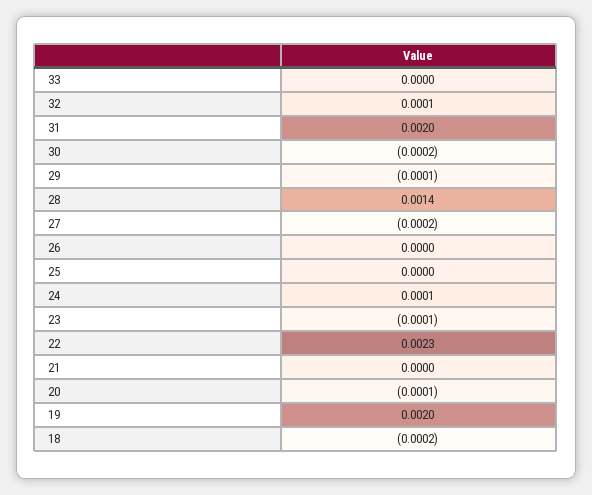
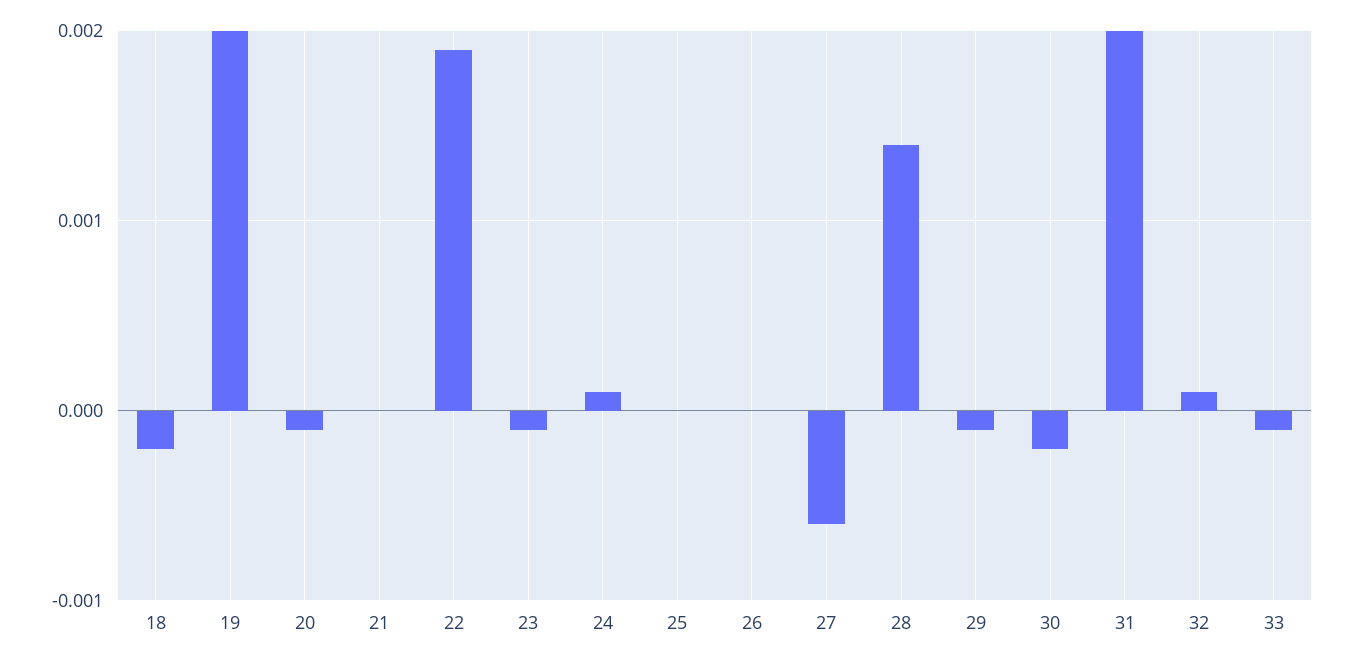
  {
-   "33": 0,
+   "33": -0.0001,
    "32": 0.0001,
    "31": 0.002,
    "30": -0.0002,
    "29": -0.0001,
    "28": 0.0014,
-   "27": -0.0002,
+   "27": -0.0006,
    "26": 0,
    "25": 0,
    "24": 0.0001,
    "23": -0.0001,
-   "22": 0.0023,
+   "22": 0.0019,
    "21": 0,
    "20": -0.0001,
    "19": 0.002,
    "18": -0.0002
  }

